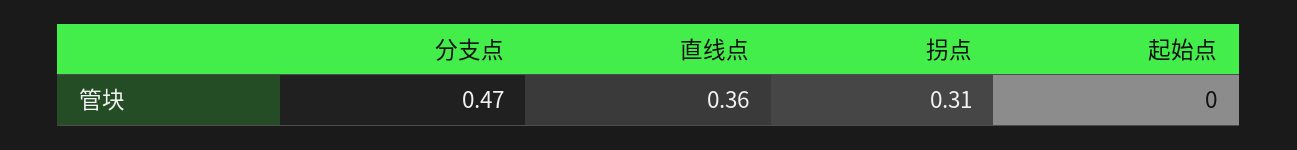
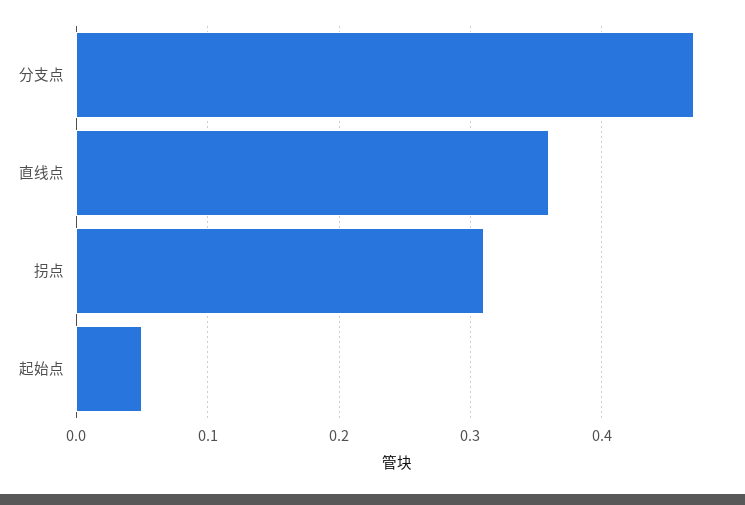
  {
    "分支点": 0.47,
    "直线点": 0.36,
    "拐点": 0.31,
-   "起始点": 0
+   "起始点": 0.05
  }

